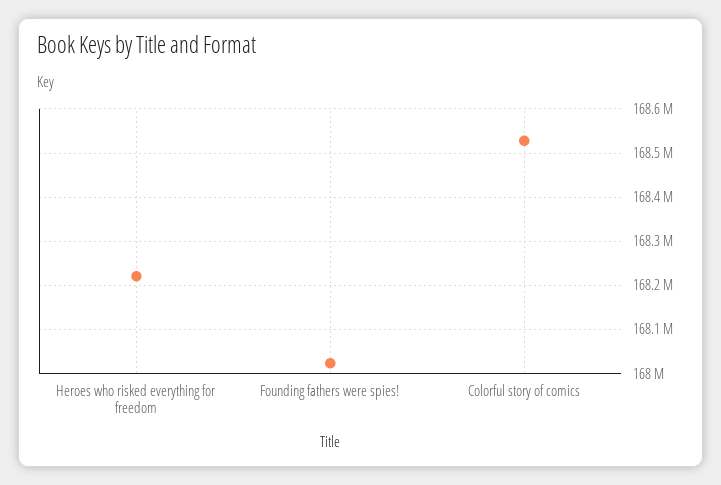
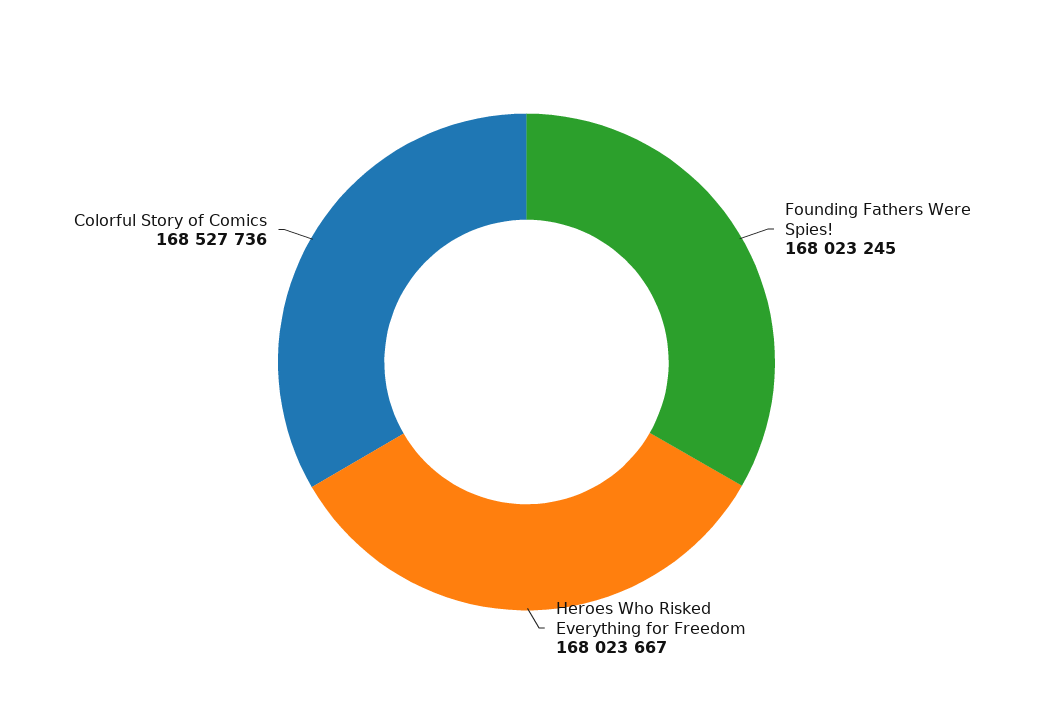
  {
-   "Heroes who risked everything for freedom": 168220000,
+   "Heroes who risked everything for freedom": 168023667,
    "Founding fathers were spies!": 168023245,
    "Colorful story of comics": 168527736
  }

